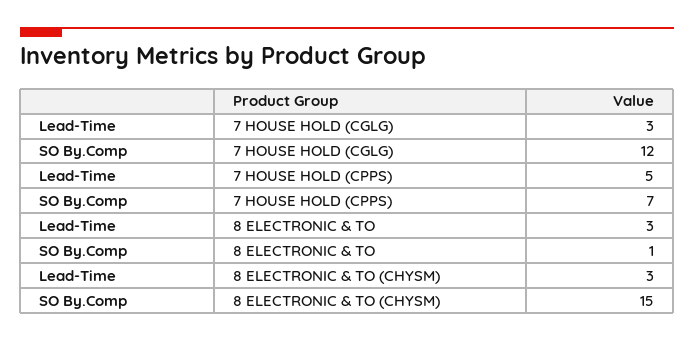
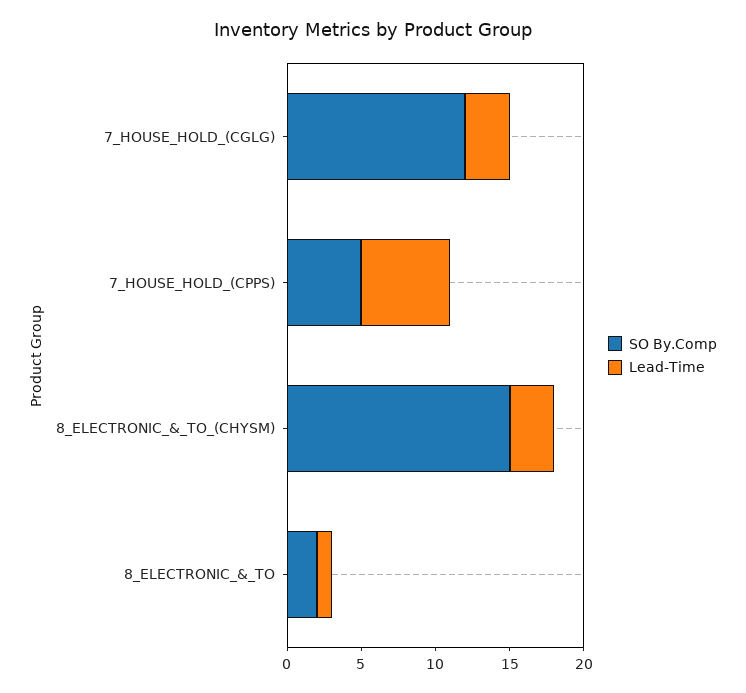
  {
    "Lead-Time": {
      "7 HOUSE HOLD (CGLG)": 3,
-     "7 HOUSE HOLD (CPPS)": 5,
+     "7 HOUSE HOLD (CPPS)": 6,
-     "8 ELECTRONIC & TO": 3,
+     "8 ELECTRONIC & TO": 1,
      "8 ELECTRONIC & TO (CHYSM)": 3
    },
    "SO By.Comp": {
      "7 HOUSE HOLD (CGLG)": 12,
-     "7 HOUSE HOLD (CPPS)": 7,
+     "7 HOUSE HOLD (CPPS)": 5,
-     "8 ELECTRONIC & TO": 1,
+     "8 ELECTRONIC & TO": 2,
      "8 ELECTRONIC & TO (CHYSM)": 15
    }
  }

